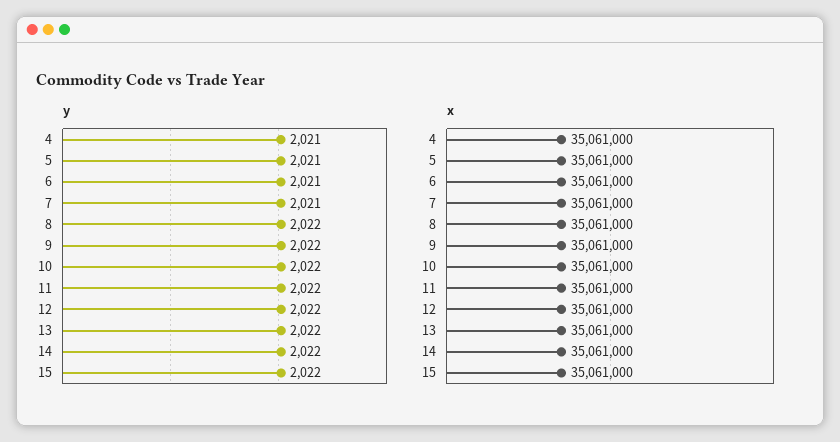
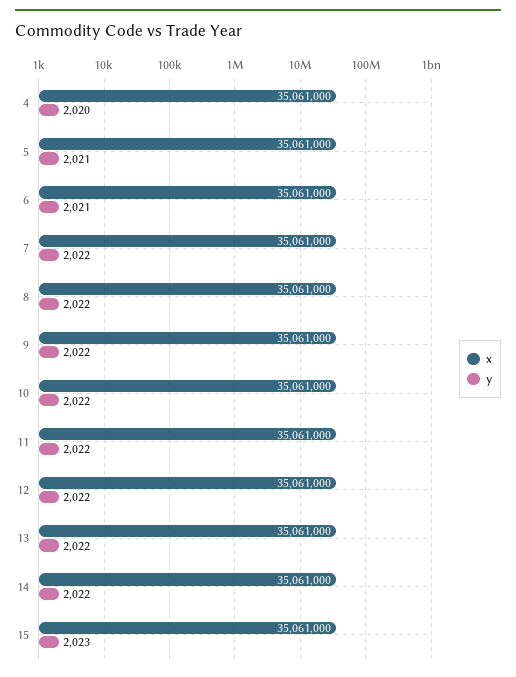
  {
    "y": {
-     "4": 2021,
+     "4": 2020,
      "5": 2021,
      "6": 2021,
-     "7": 2021,
+     "7": 2022,
      "8": 2022,
      "9": 2022,
      "10": 2022,
      "11": 2022,
      "12": 2022,
      "13": 2022,
      "14": 2022,
-     "15": 2022
+     "15": 2023
    },
    "x": {
      "4": 35061000,
      "5": 35061000,
      "6": 35061000,
      "7": 35061000,
      "8": 35061000,
      "9": 35061000,
      "10": 35061000,
      "11": 35061000,
      "12": 35061000,
      "13": 35061000,
      "14": 35061000,
      "15": 35061000
    }
  }

